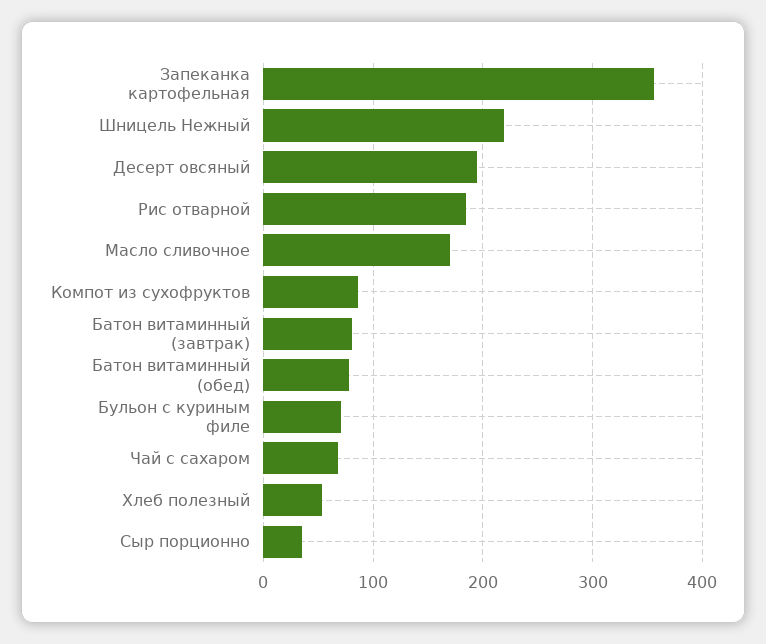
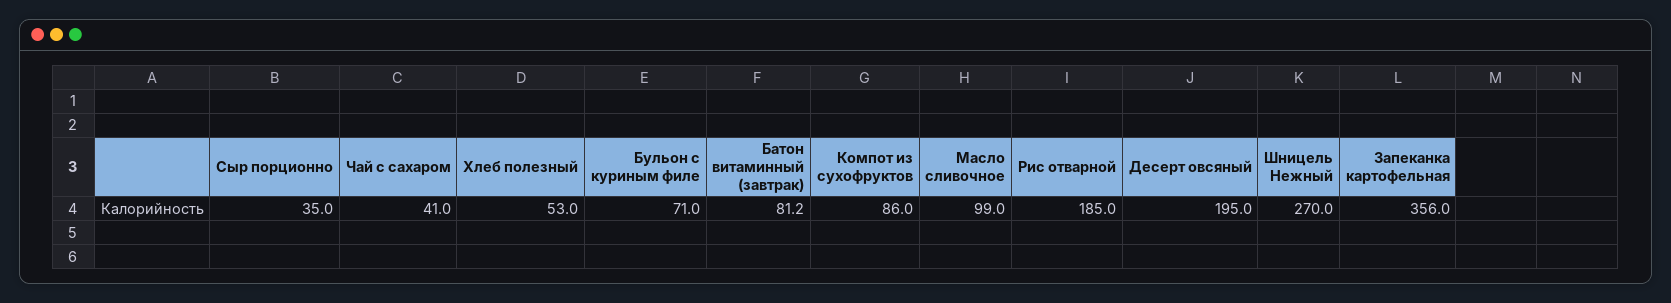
  {
    "Запеканка картофельная": 356,
-   "Шницель Нежный": 220,
+   "Шницель Нежный": 270,
    "Десерт овсяный": 195,
    "Рис отварной": 185,
-   "Масло сливочное": 170,
+   "Масло сливочное": 99,
    "Компот из сухофруктов": 86,
    "Батон витаминный (завтрак)": 81.2,
-   "Батон витаминный (обед)": 80,
    "Бульон с куриным филе": 71,
-   "Чай с сахаром": 70,
+   "Чай с сахаром": 41,
    "Хлеб полезный": 53,
    "Сыр порционно": 35
  }

